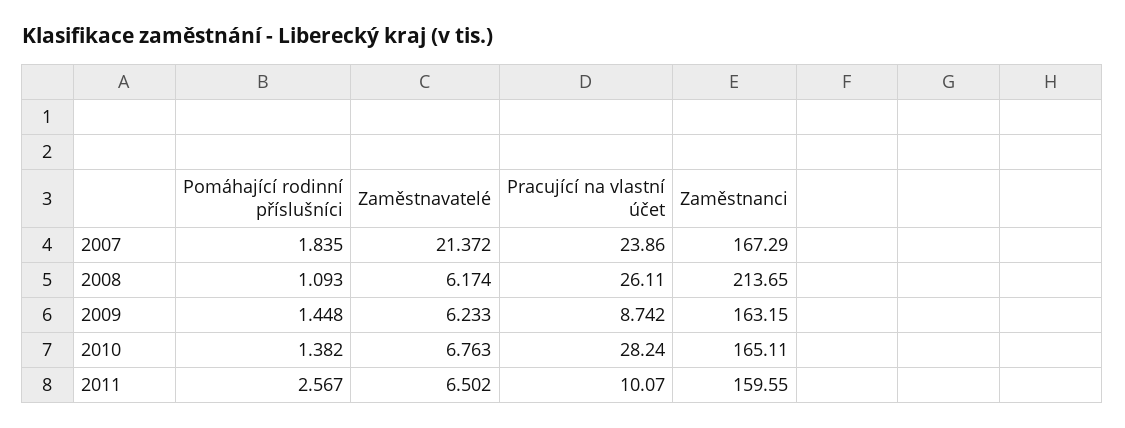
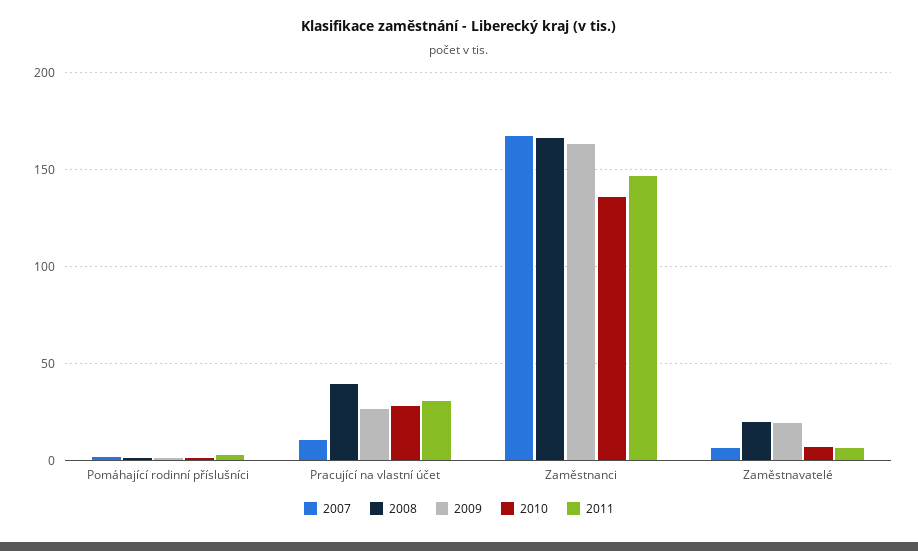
  {
    "2007": {
      "Pomáhající rodinní příslušníci": 1.835,
-     "Zaměstnavatelé": 21.372,
+     "Zaměstnavatelé": 5,
-     "Pracující na vlastní účet": 23.86,
+     "Pracující na vlastní účet": 10,
      "Zaměstnanci": 167.29
    },
    "2008": {
      "Pomáhající rodinní příslušníci": 1.093,
-     "Zaměstnavatelé": 6.174,
+     "Zaměstnavatelé": 20,
-     "Pracující na vlastní účet": 26.11,
+     "Pracující na vlastní účet": 40,
-     "Zaměstnanci": 213.65
+     "Zaměstnanci": 165
    },
    "2009": {
      "Pomáhající rodinní příslušníci": 1.448,
-     "Zaměstnavatelé": 6.233,
+     "Zaměstnavatelé": 20,
-     "Pracující na vlastní účet": 8.742,
+     "Pracující na vlastní účet": 25,
      "Zaměstnanci": 163.15
    },
    "2010": {
      "Pomáhající rodinní příslušníci": 1.382,
      "Zaměstnavatelé": 6.763,
      "Pracující na vlastní účet": 28.24,
-     "Zaměstnanci": 165.11
+     "Zaměstnanci": 135
    },
    "2011": {
      "Pomáhající rodinní příslušníci": 2.567,
      "Zaměstnavatelé": 6.502,
-     "Pracující na vlastní účet": 10.07,
+     "Pracující na vlastní účet": 30,
-     "Zaměstnanci": 159.55
+     "Zaměstnanci": 145
    }
  }

